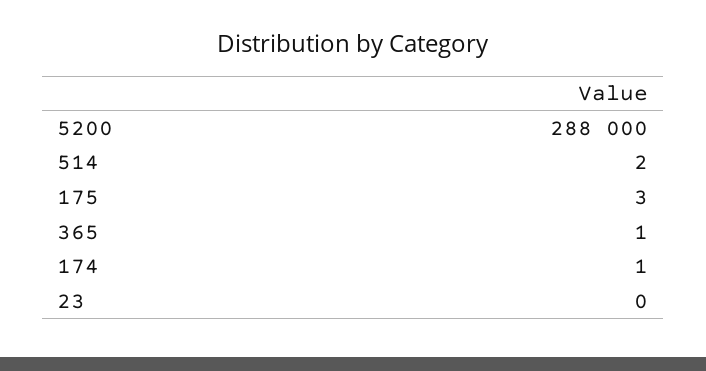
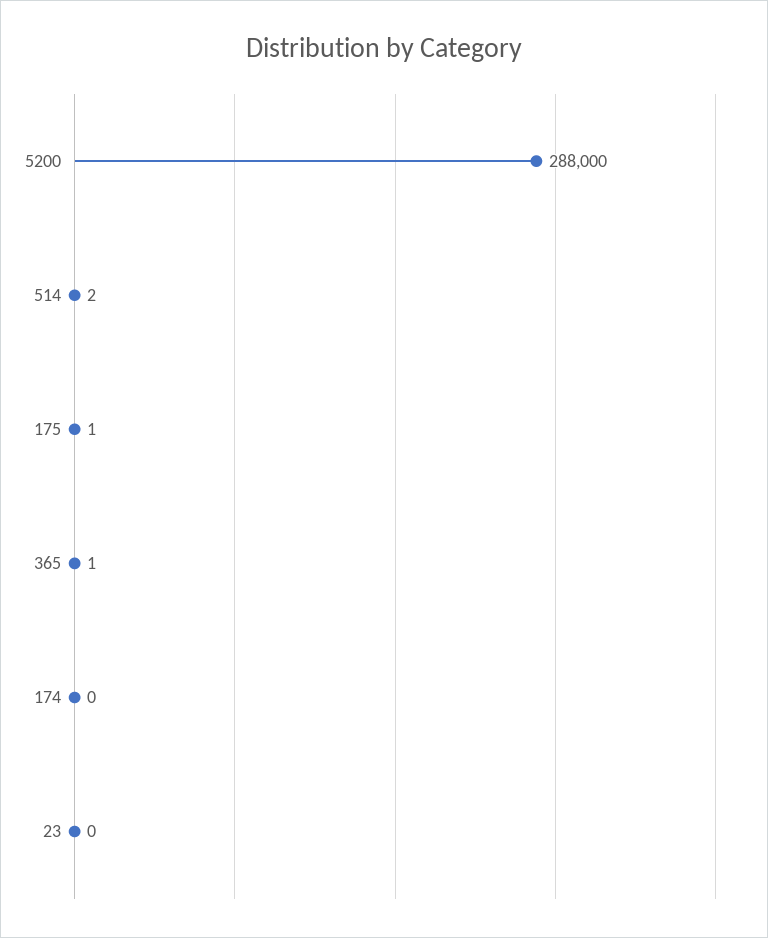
  {
    "5200": 288000,
    "514": 2,
-   "175": 3,
+   "175": 1,
    "365": 1,
-   "174": 1,
+   "174": 0,
    "23": 0
  }

